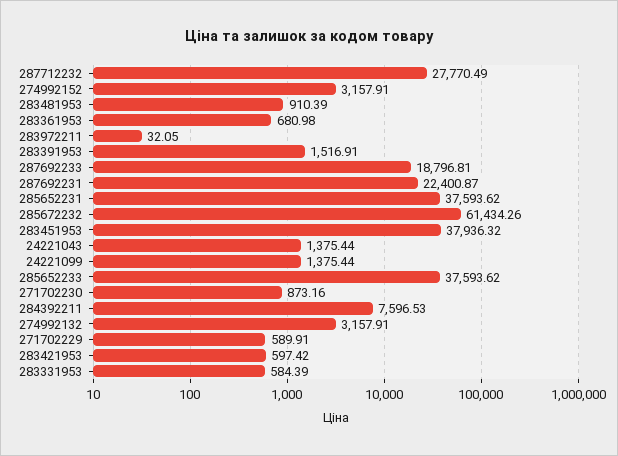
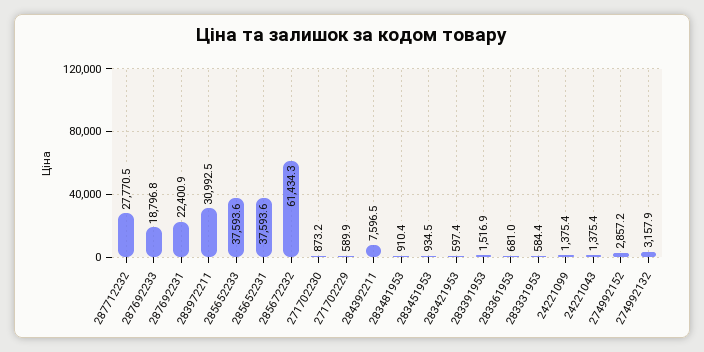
  {
    "287712232": 27770.49,
-   "274992152": 3157.91,
+   "274992152": 2857.2,
    "283481953": 910.39,
    "283361953": 680.98,
-   "283972211": 32.05,
+   "283972211": 30992.5,
    "283391953": 1516.91,
    "287692233": 18796.81,
    "287692231": 22400.87,
    "285652231": 37593.62,
    "285672232": 61434.26,
-   "283451953": 37936.32,
+   "283451953": 934.5,
    "24221043": 1375.44,
    "24221099": 1375.44,
    "285652233": 37593.62,
    "271702230": 873.16,
    "284392211": 7596.53,
    "274992132": 3157.91,
    "271702229": 589.91,
    "283421953": 597.42,
    "283331953": 584.39
  }

